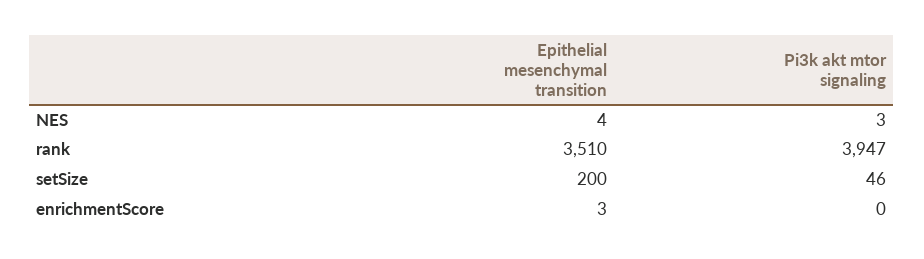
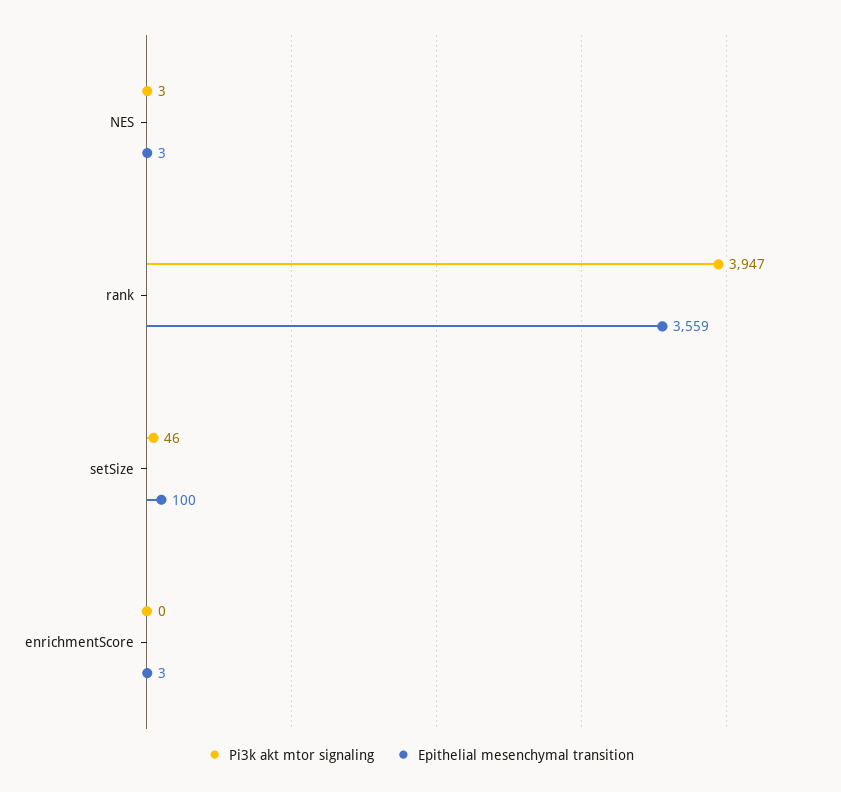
  {
    "Epithelial mesenchymal transition": {
-     "NES": 4,
+     "NES": 3,
-     "rank": 3510,
+     "rank": 3559,
-     "setSize": 200,
+     "setSize": 100,
      "enrichmentScore": 3
    },
    "Pi3k akt mtor signaling": {
      "NES": 3,
      "rank": 3947,
      "setSize": 46,
      "enrichmentScore": 0
    }
  }

